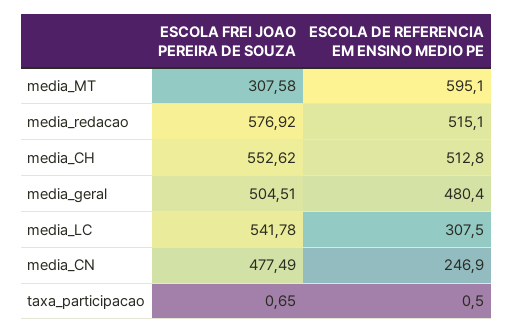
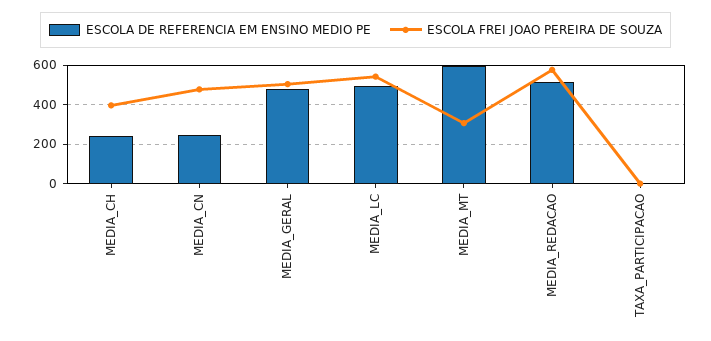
  {
    "ESCOLA FREI JOAO PEREIRA DE SOUZA": {
      "media_MT": 307.58,
      "media_redacao": 576.92,
-     "media_CH": 552.62,
+     "media_CH": 400,
      "media_geral": 504.51,
      "media_LC": 541.78,
      "media_CN": 477.49,
      "taxa_participacao": 0.65
    },
    "ESCOLA DE REFERENCIA EM ENSINO MEDIO PE": {
      "media_MT": 595.1,
      "media_redacao": 515.1,
-     "media_CH": 512.8,
+     "media_CH": 250,
      "media_geral": 480.4,
-     "media_LC": 307.5,
+     "media_LC": 500,
      "media_CN": 246.9,
      "taxa_participacao": 0.5
    }
  }

